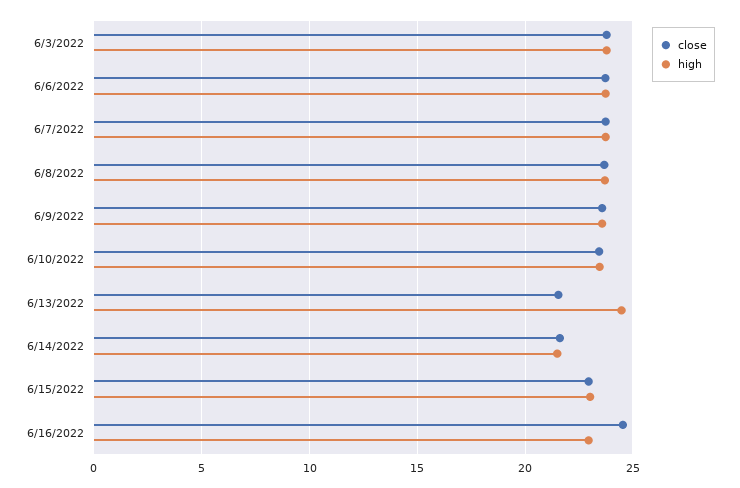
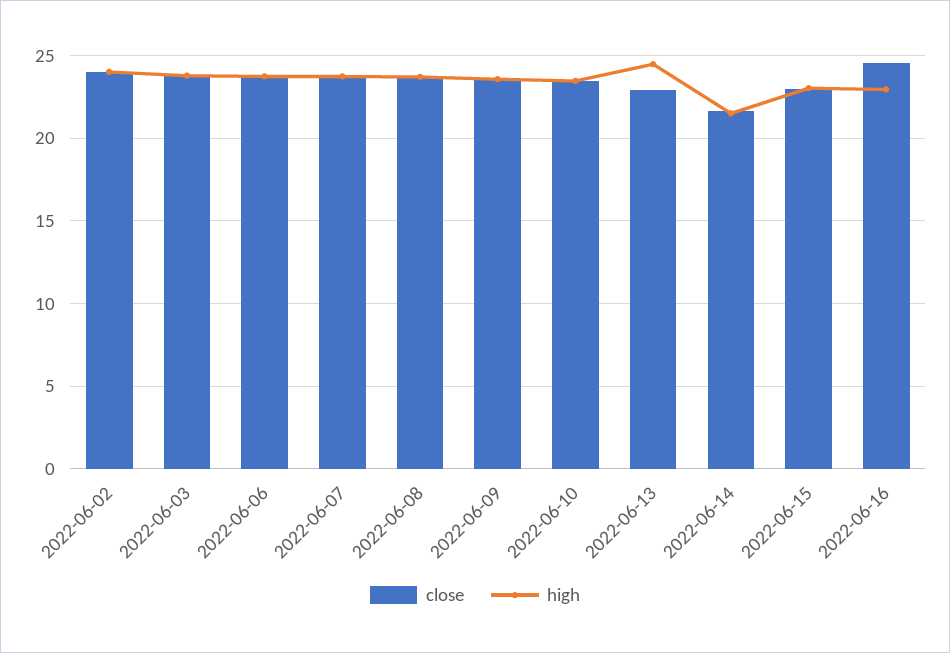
  {
    "close": {
      "6/3/2022": 24,
      "6/6/2022": 23.5,
      "6/7/2022": 23.5,
      "6/8/2022": 23.5,
      "6/9/2022": 23.5,
      "6/10/2022": 23.5,
-     "6/13/2022": 21.5,
+     "6/13/2022": 23,
      "6/14/2022": 21.5,
      "6/15/2022": 23,
-     "6/16/2022": 24.5
+     "6/16/2022": 24.5,
+     "2022-06-02": 24
    },
    "high": {
      "6/3/2022": 24,
      "6/6/2022": 23.5,
      "6/7/2022": 23.5,
      "6/8/2022": 23.5,
      "6/9/2022": 23.5,
      "6/10/2022": 23.5,
      "6/13/2022": 24.5,
      "6/14/2022": 21.5,
      "6/15/2022": 23,
-     "6/16/2022": 23
+     "6/16/2022": 23,
+     "2022-06-02": 24
    }
  }

